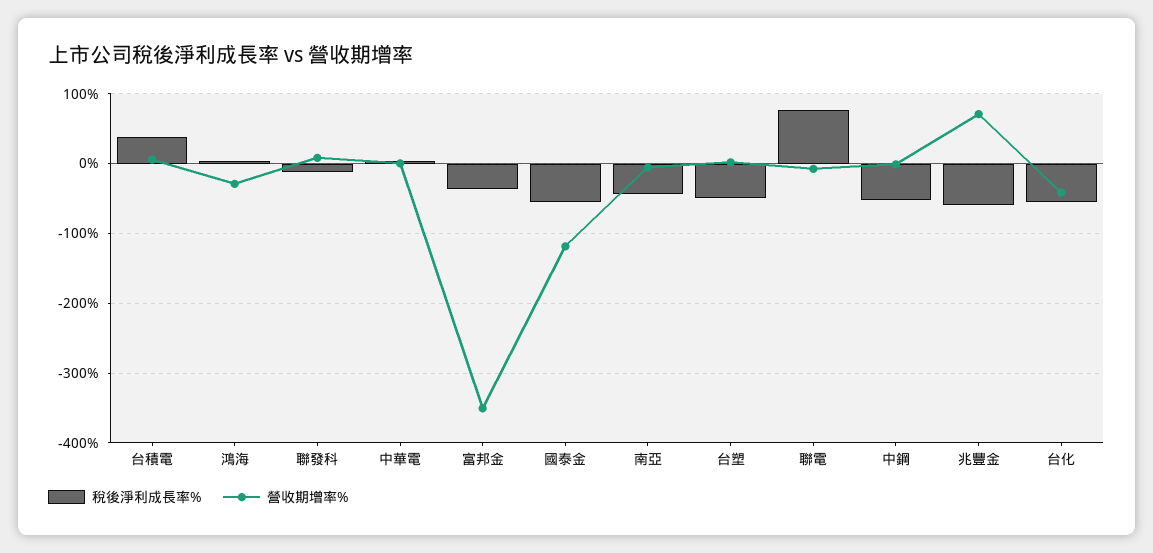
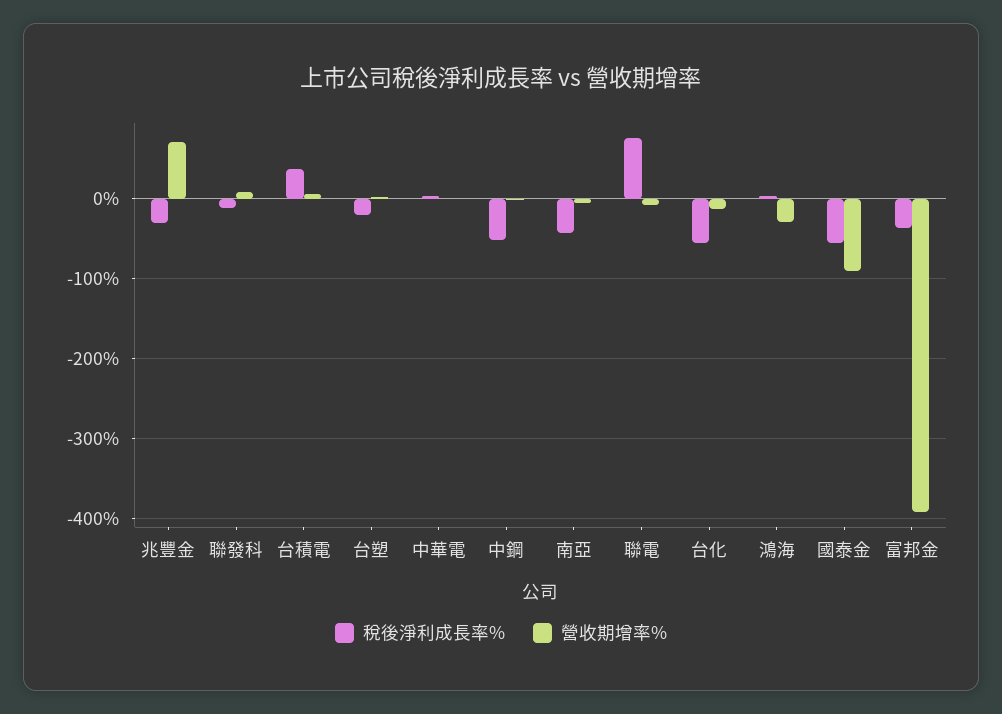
  {
    "稅後淨利成長率%": {
      "台積電": 40,
      "鴻海": 0,
      "聯發科": -10,
      "中華電": 0,
      "富邦金": -40,
      "國泰金": -60,
      "南亞": -40,
-     "台塑": -50,
+     "台塑": -20,
      "聯電": 80,
      "中鋼": -50,
-     "兆豐金": -60,
+     "兆豐金": -30,
      "台化": -60
    },
    "營收期增率%": {
      "台積電": 10,
      "鴻海": -30,
      "聯發科": 10,
      "中華電": 0,
-     "富邦金": -350,
+     "富邦金": -390,
-     "國泰金": -120,
+     "國泰金": -90,
      "南亞": -10,
      "台塑": 0,
      "聯電": -10,
      "中鋼": 0,
      "兆豐金": 70,
-     "台化": -40
+     "台化": -10
    }
  }

